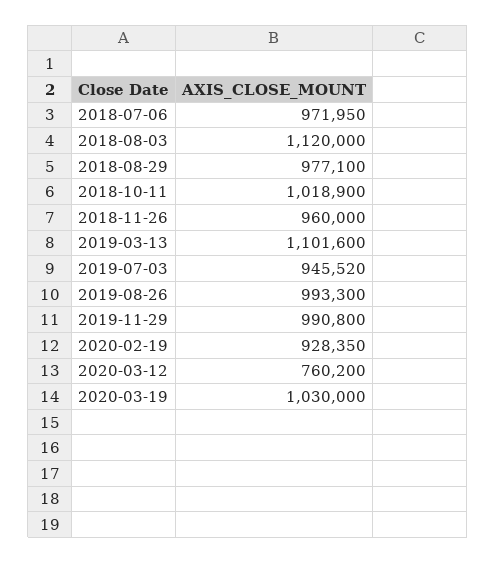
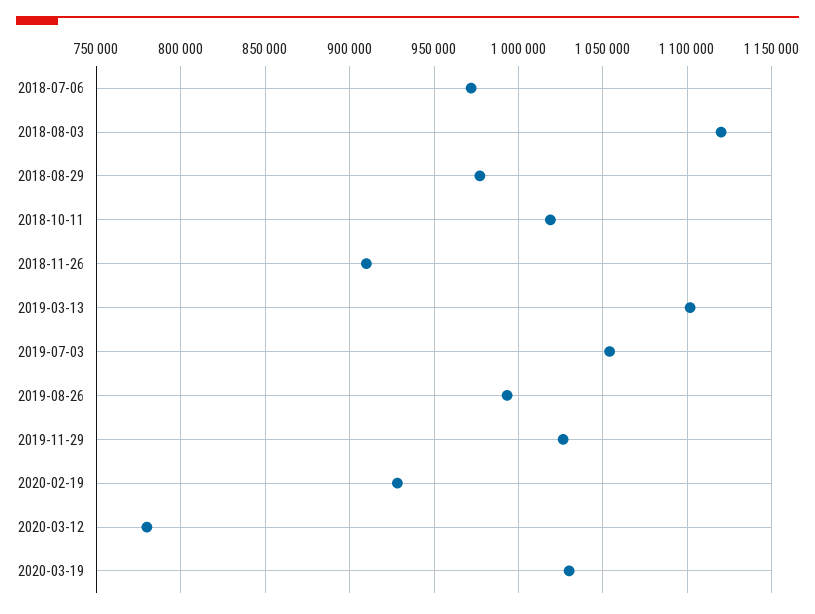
  {
    "2018-07-06": 971950,
    "2018-08-03": 1120000,
    "2018-08-29": 977100,
    "2018-10-11": 1018900,
-   "2018-11-26": 960000,
+   "2018-11-26": 910000,
    "2019-03-13": 1101600,
-   "2019-07-03": 945520,
+   "2019-07-03": 1055000,
    "2019-08-26": 993300,
-   "2019-11-29": 990800,
+   "2019-11-29": 1025000,
    "2020-02-19": 928350,
-   "2020-03-12": 760200,
+   "2020-03-12": 780000,
    "2020-03-19": 1030000
  }

